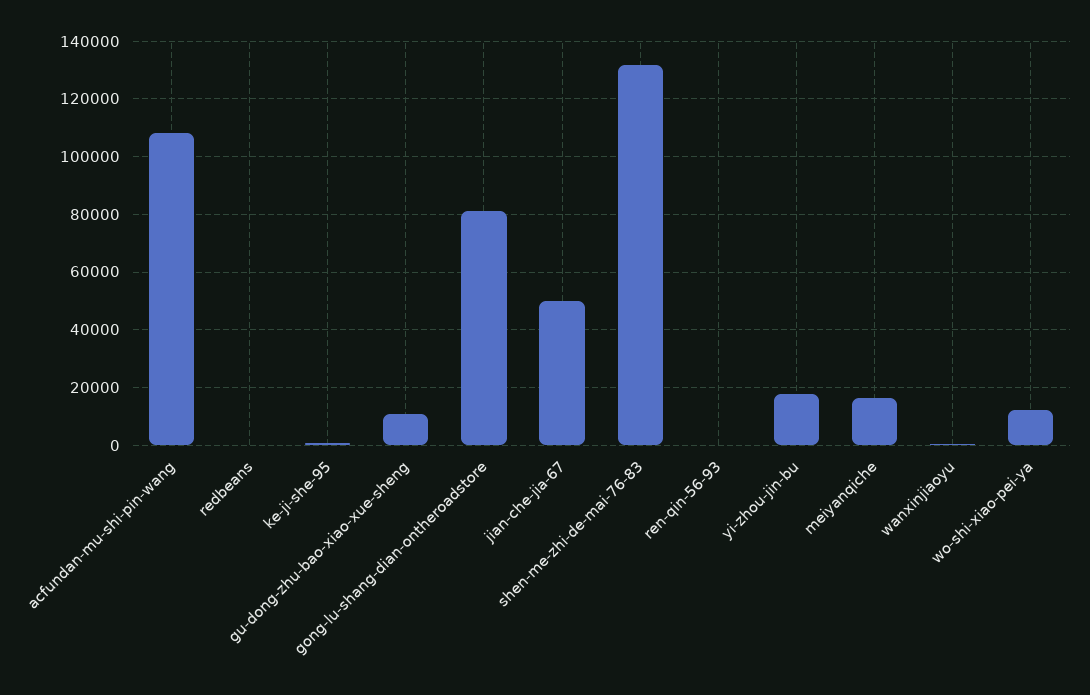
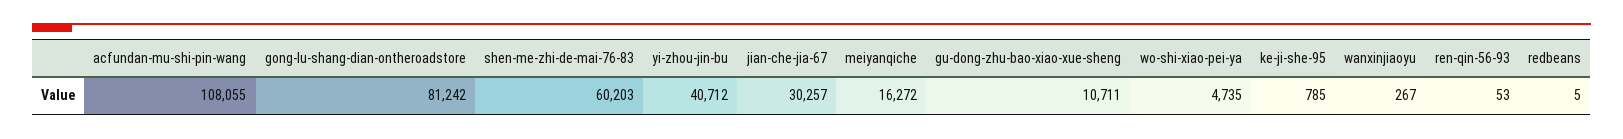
  {
    "acfundan-mu-shi-pin-wang": 108055,
    "redbeans": 5,
    "ke-ji-she-95": 785,
    "gu-dong-zhu-bao-xiao-xue-sheng": 10711,
    "gong-lu-shang-dian-ontheroadstore": 81242,
-   "jian-che-jia-67": 50000,
+   "jian-che-jia-67": 30257,
-   "shen-me-zhi-de-mai-76-83": 132500,
+   "shen-me-zhi-de-mai-76-83": 60203,
    "ren-qin-56-93": 53,
-   "yi-zhou-jin-bu": 17500,
+   "yi-zhou-jin-bu": 40712,
    "meiyanqiche": 16272,
    "wanxinjiaoyu": 267,
-   "wo-shi-xiao-pei-ya": 12500
+   "wo-shi-xiao-pei-ya": 4735
  }

